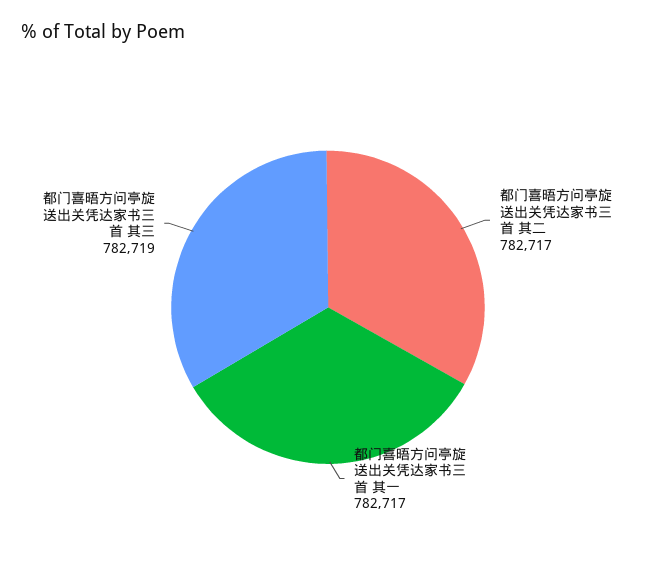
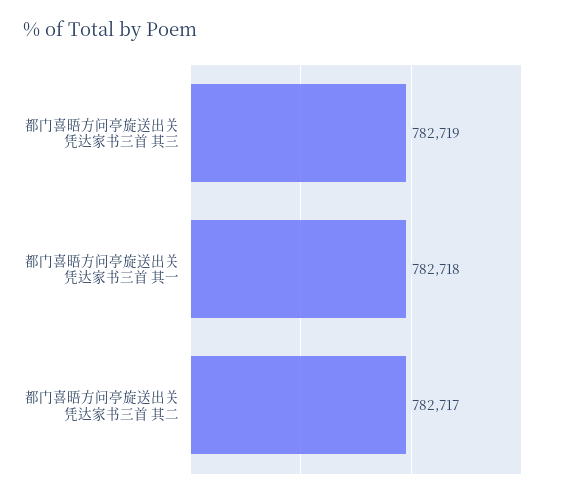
  {
    "都门喜晤方问亭旋送出关凭达家书三首 其二": 782717,
-   "都门喜晤方问亭旋送出关凭达家书三首 其一": 782717,
+   "都门喜晤方问亭旋送出关凭达家书三首 其一": 782718,
    "都门喜晤方问亭旋送出关凭达家书三首 其三": 782719
  }

